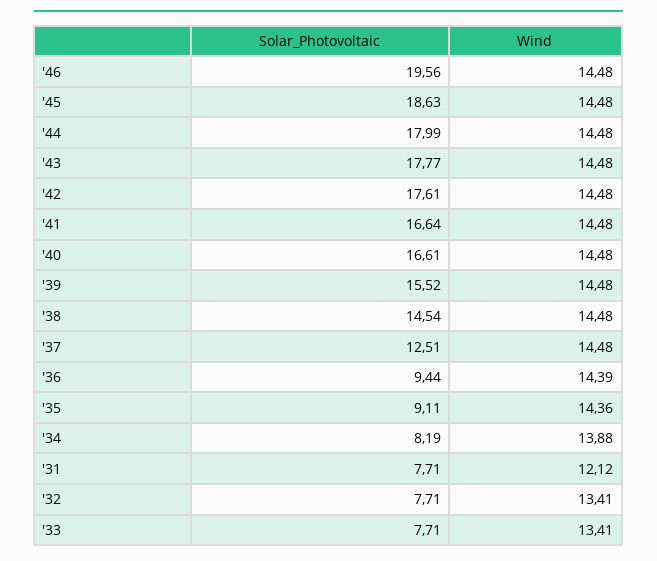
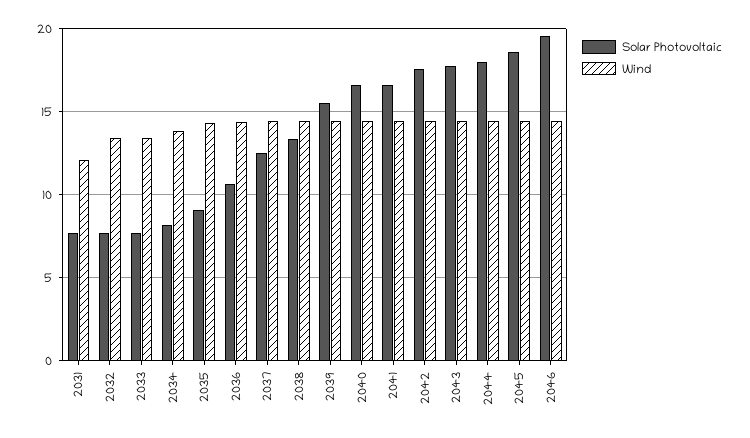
  {
    "Solar_Photovoltaic": {
      "'46": 19.56,
      "'45": 18.63,
      "'44": 17.99,
      "'43": 17.77,
      "'42": 17.61,
      "'41": 16.64,
      "'40": 16.61,
      "'39": 15.52,
-     "'38": 14.54,
+     "'38": 13.5,
      "'37": 12.51,
-     "'36": 9.44,
+     "'36": 10.5,
      "'35": 9.11,
      "'34": 8.19,
      "'31": 7.71,
      "'32": 7.71,
      "'33": 7.71
    },
    "Wind": {
      "'46": 14.48,
      "'45": 14.48,
      "'44": 14.48,
      "'43": 14.48,
      "'42": 14.48,
      "'41": 14.48,
      "'40": 14.48,
      "'39": 14.48,
      "'38": 14.48,
      "'37": 14.48,
      "'36": 14.39,
      "'35": 14.36,
      "'34": 13.88,
      "'31": 12.12,
      "'32": 13.41,
      "'33": 13.41
    }
  }

